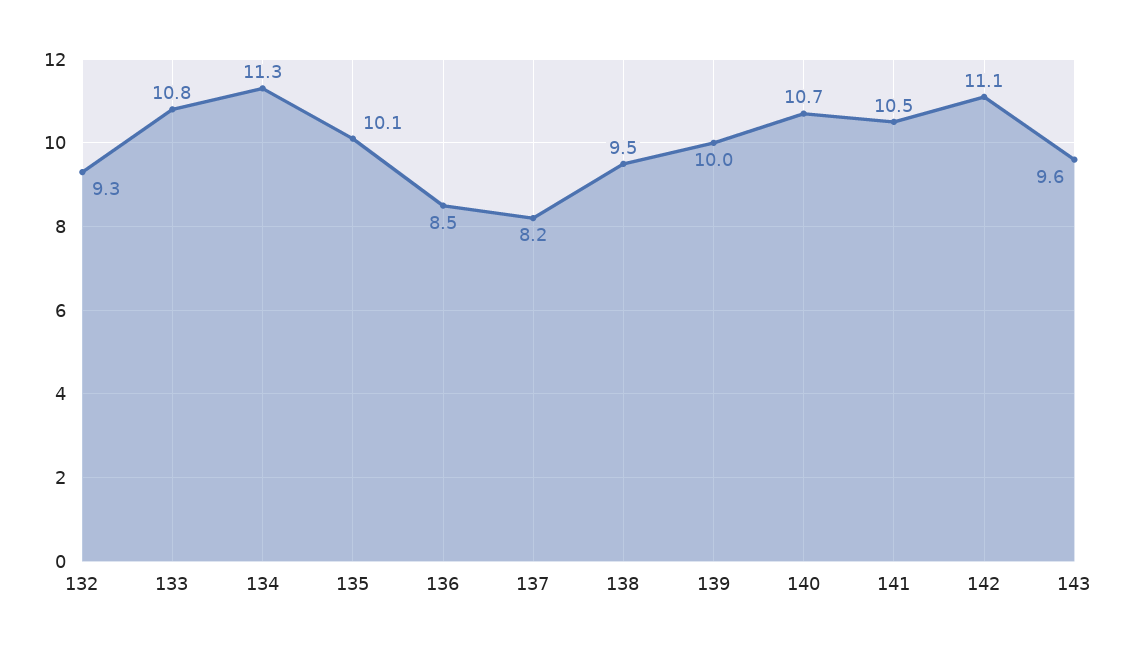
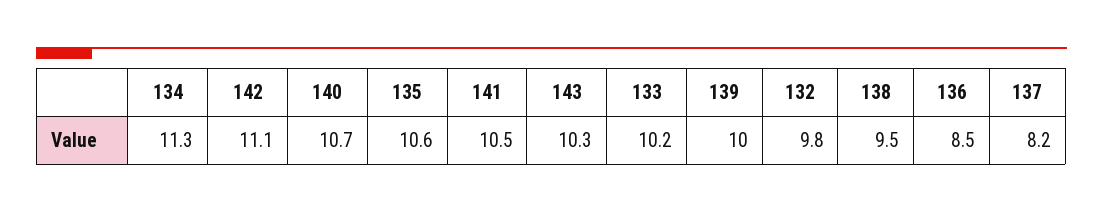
  {
-   "132": 9.3,
+   "132": 9.8,
-   "133": 10.8,
+   "133": 10.2,
    "134": 11.3,
-   "135": 10.1,
+   "135": 10.6,
    "136": 8.5,
    "137": 8.2,
    "138": 9.5,
    "139": 10,
    "140": 10.7,
    "141": 10.5,
    "142": 11.1,
-   "143": 9.6
+   "143": 10.3
  }

